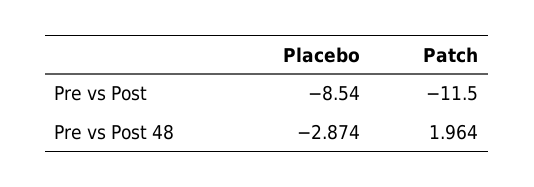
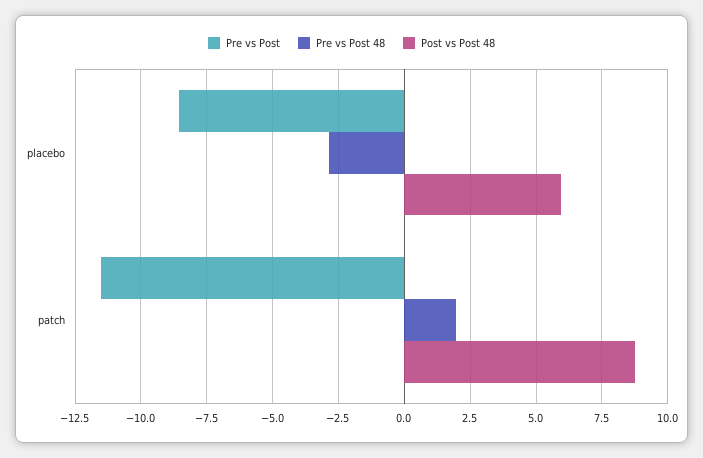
  {
    "Pre vs Post": {
      "Placebo": -8.54,
      "Patch": -11.5
    },
    "Pre vs Post 48": {
      "Placebo": -2.874,
      "Patch": 1.964
-   }
+   },
+   "Post vs Post 48": {
+     "Placebo": 6,
+     "Patch": 8.75
+   }
  }

